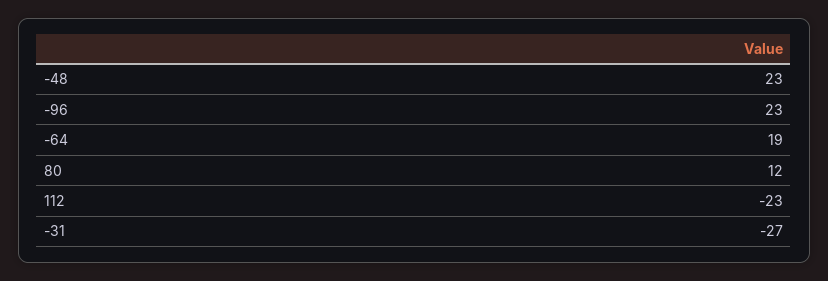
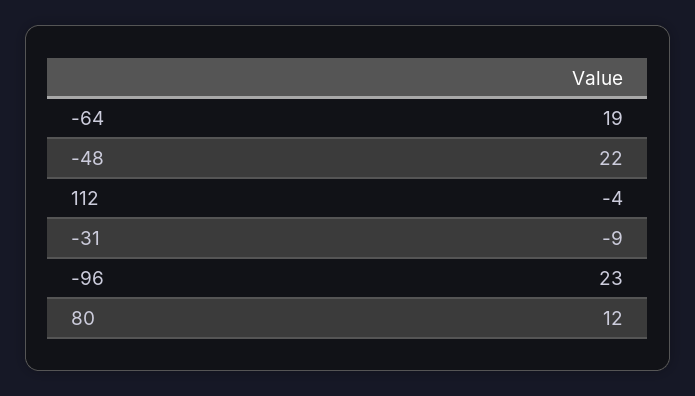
  {
-   "-48": 23,
+   "-48": 22,
    "-96": 23,
    "-64": 19,
    "80": 12,
-   "112": -23,
+   "112": -4,
-   "-31": -27
+   "-31": -9
  }

